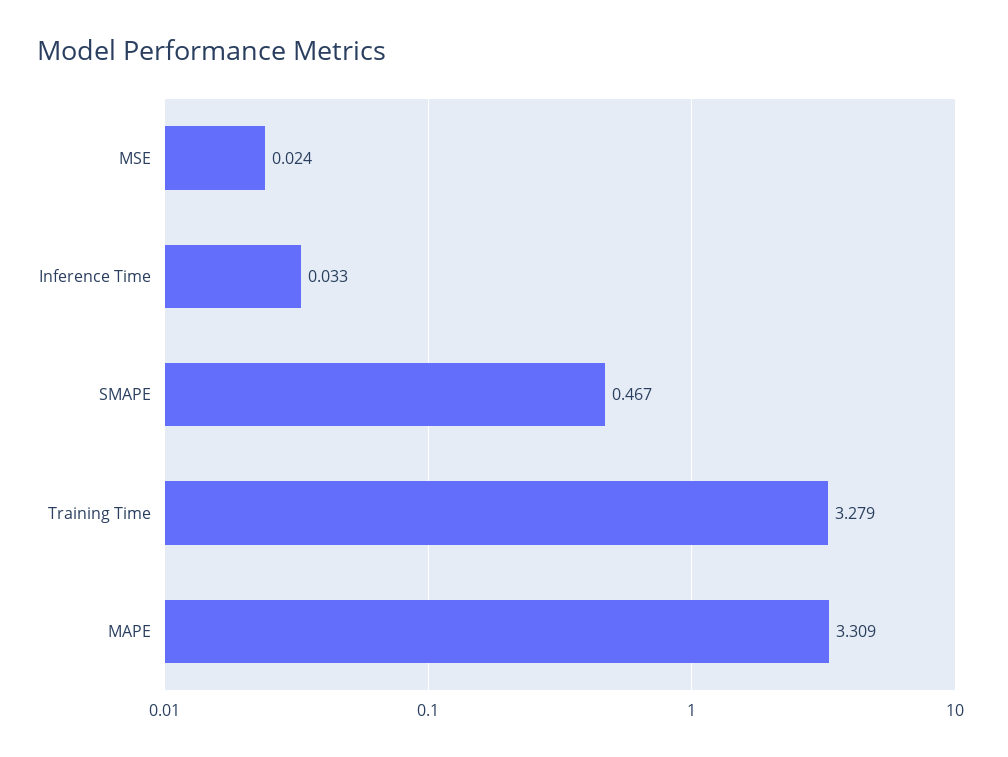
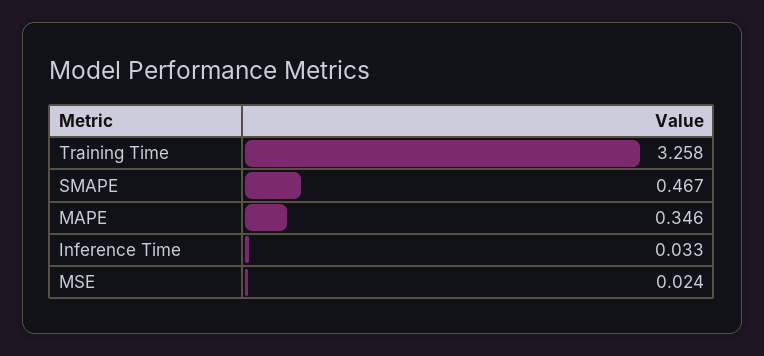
  {
    "MSE": 0.024,
    "Inference Time": 0.033,
    "SMAPE": 0.467,
-   "Training Time": 3.279,
+   "Training Time": 3.258,
-   "MAPE": 3.309
+   "MAPE": 0.346
  }

